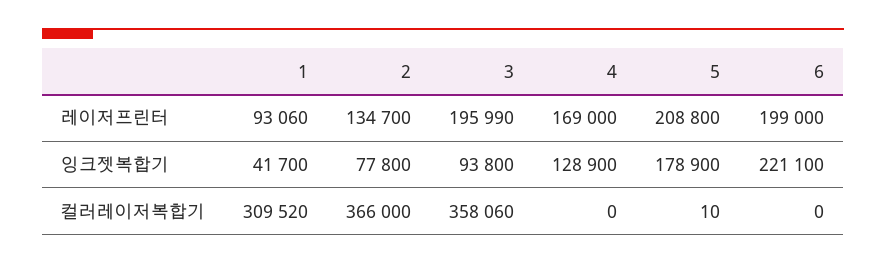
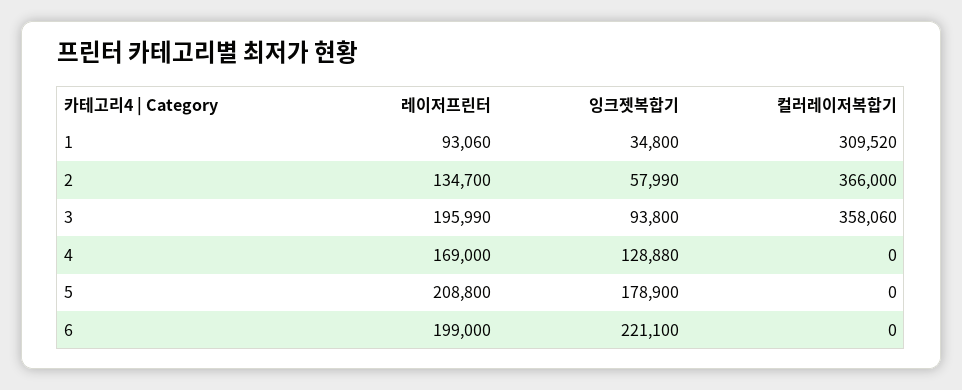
  {
    "1": {
      "레이저프린터": 93060,
-     "잉크젯복합기": 41700,
+     "잉크젯복합기": 34800,
      "컬러레이저복합기": 309520
    },
    "2": {
      "레이저프린터": 134700,
-     "잉크젯복합기": 77800,
+     "잉크젯복합기": 57990,
      "컬러레이저복합기": 366000
    },
    "3": {
      "레이저프린터": 195990,
      "잉크젯복합기": 93800,
      "컬러레이저복합기": 358060
    },
    "4": {
      "레이저프린터": 169000,
-     "잉크젯복합기": 128900,
+     "잉크젯복합기": 128880,
      "컬러레이저복합기": 0
    },
    "5": {
      "레이저프린터": 208800,
      "잉크젯복합기": 178900,
-     "컬러레이저복합기": 10
+     "컬러레이저복합기": 0
    },
    "6": {
      "레이저프린터": 199000,
      "잉크젯복합기": 221100,
      "컬러레이저복합기": 0
    }
  }

